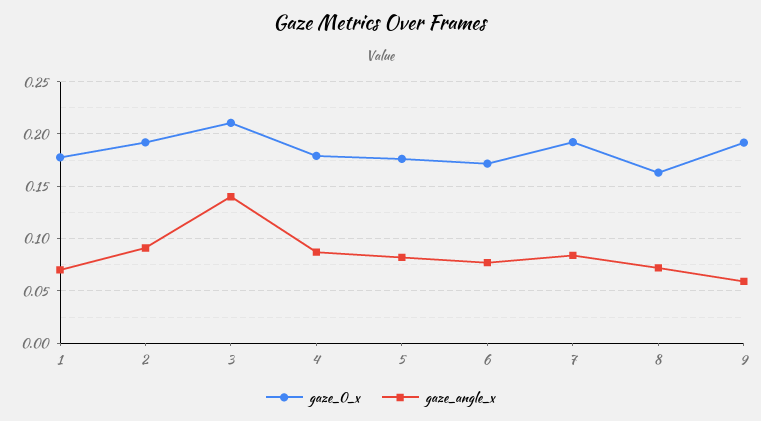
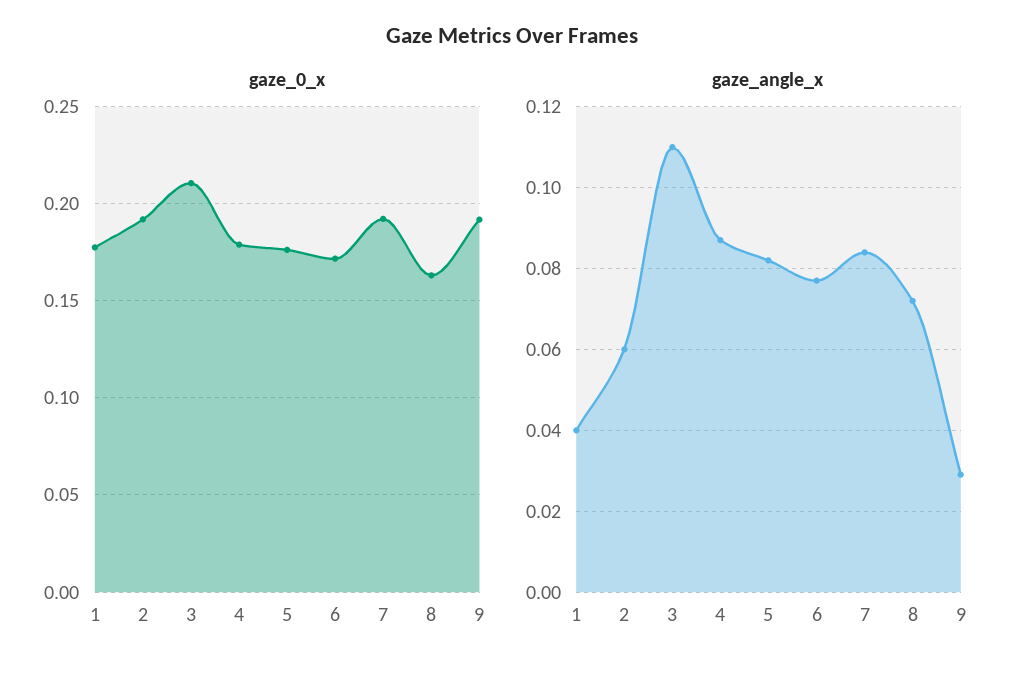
  {
    "gaze_0_x": {
      "1": 0.18,
      "2": 0.19,
      "3": 0.21,
      "4": 0.18,
      "5": 0.175,
      "6": 0.17,
      "7": 0.19,
      "8": 0.165,
      "9": 0.19
    },
    "gaze_angle_x": {
-     "1": 0.07,
+     "1": 0.04,
-     "2": 0.09,
+     "2": 0.06,
-     "3": 0.14,
+     "3": 0.11,
      "4": 0.085,
      "5": 0.08,
      "6": 0.075,
      "7": 0.085,
      "8": 0.07,
-     "9": 0.06
+     "9": 0.03
    }
  }

